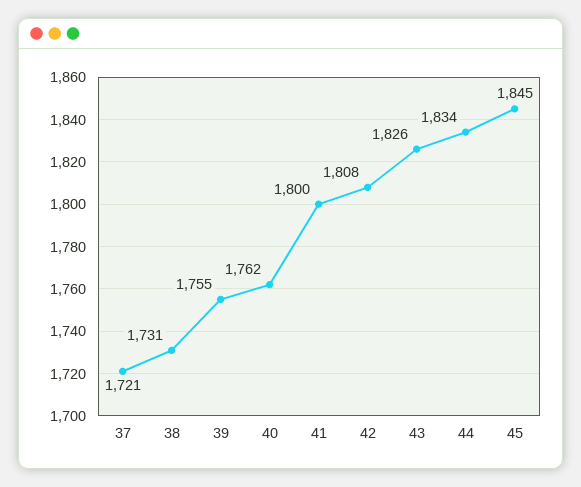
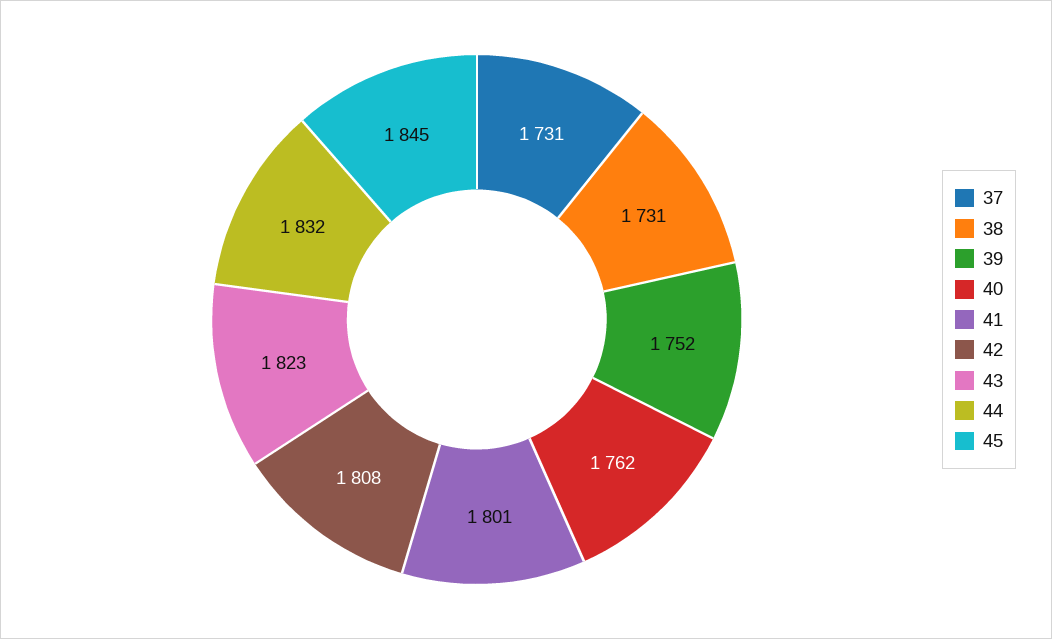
  {
-   "37": 1721,
+   "37": 1731,
    "38": 1731,
-   "39": 1755,
+   "39": 1752,
    "40": 1762,
-   "41": 1800,
+   "41": 1801,
    "42": 1808,
-   "43": 1826,
+   "43": 1823,
-   "44": 1834,
+   "44": 1832,
    "45": 1845
  }

